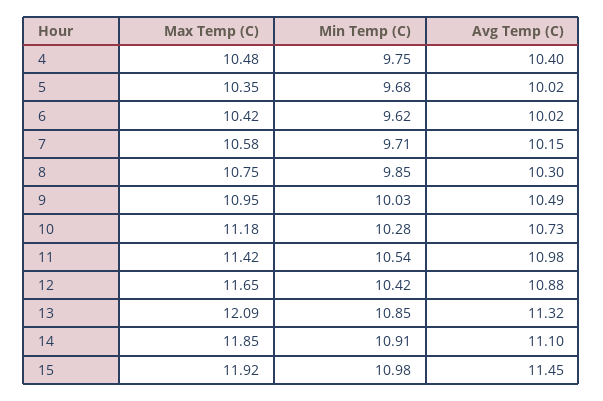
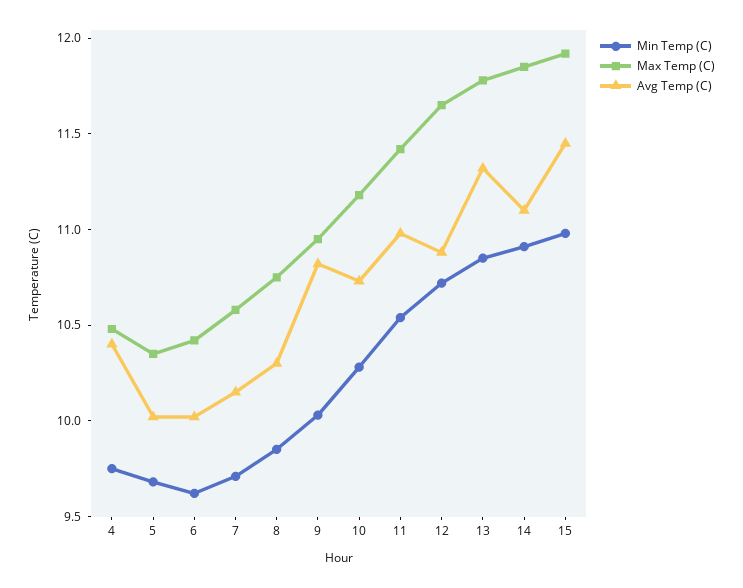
  {
    "Max Temp (C)": {
      "4": 10.48,
      "5": 10.35,
      "6": 10.42,
      "7": 10.58,
      "8": 10.75,
      "9": 10.95,
      "10": 11.18,
      "11": 11.42,
      "12": 11.65,
-     "13": 12.09,
+     "13": 11.8,
      "14": 11.85,
      "15": 11.92
    },
    "Min Temp (C)": {
      "4": 9.75,
      "5": 9.68,
      "6": 9.62,
      "7": 9.71,
      "8": 9.85,
      "9": 10.03,
      "10": 10.28,
      "11": 10.54,
-     "12": 10.42,
+     "12": 10.7,
      "13": 10.85,
      "14": 10.91,
      "15": 10.98
    },
    "Avg Temp (C)": {
      "4": 10.4,
      "5": 10.02,
      "6": 10.02,
      "7": 10.15,
      "8": 10.3,
-     "9": 10.49,
+     "9": 10.8,
      "10": 10.73,
      "11": 10.98,
      "12": 10.88,
      "13": 11.32,
      "14": 11.1,
      "15": 11.45
    }
  }

